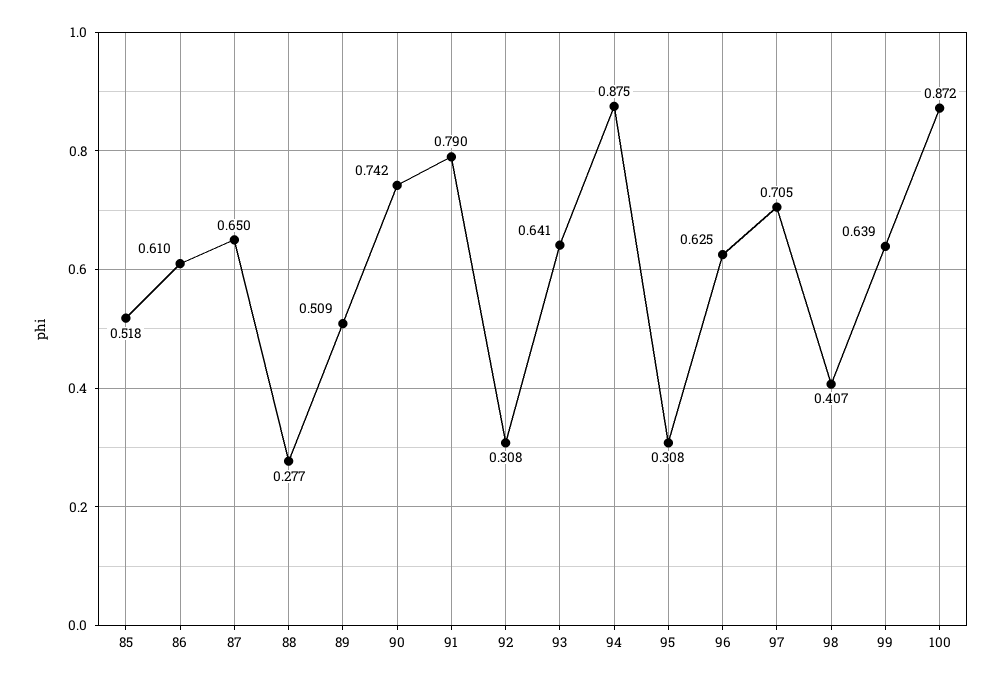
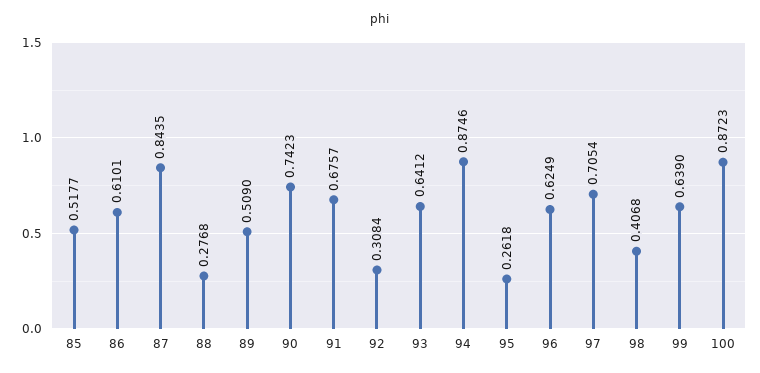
  {
    "85": 0.5177,
    "86": 0.6101,
-   "87": 0.65,
+   "87": 0.8435,
    "88": 0.2768,
    "89": 0.509,
    "90": 0.7423,
-   "91": 0.79,
+   "91": 0.6757,
    "92": 0.3084,
    "93": 0.6412,
    "94": 0.8746,
-   "95": 0.308,
+   "95": 0.2618,
    "96": 0.6249,
    "97": 0.7054,
    "98": 0.4068,
    "99": 0.639,
    "100": 0.8723
  }

